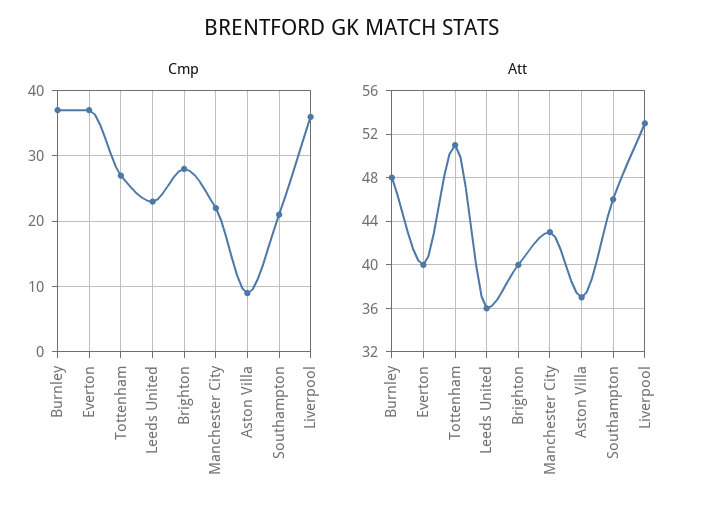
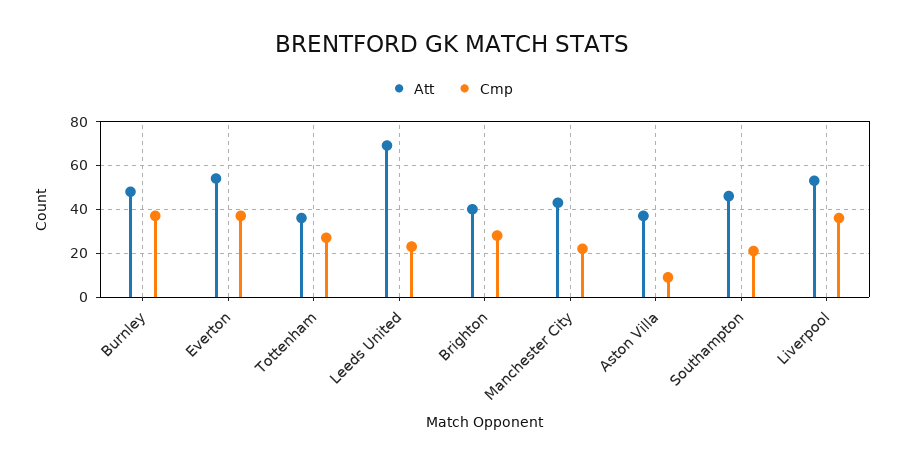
  {
    "Cmp": {
      "Burnley": 37,
      "Everton": 37,
      "Tottenham": 27,
      "Leeds United": 23,
      "Brighton": 28,
      "Manchester City": 22,
      "Aston Villa": 9,
      "Southampton": 21,
      "Liverpool": 36
    },
    "Att": {
      "Burnley": 48,
-     "Everton": 40,
+     "Everton": 55,
-     "Tottenham": 51,
+     "Tottenham": 35,
-     "Leeds United": 36,
+     "Leeds United": 70,
      "Brighton": 40,
      "Manchester City": 43,
      "Aston Villa": 37,
      "Southampton": 46,
      "Liverpool": 53
    }
  }

